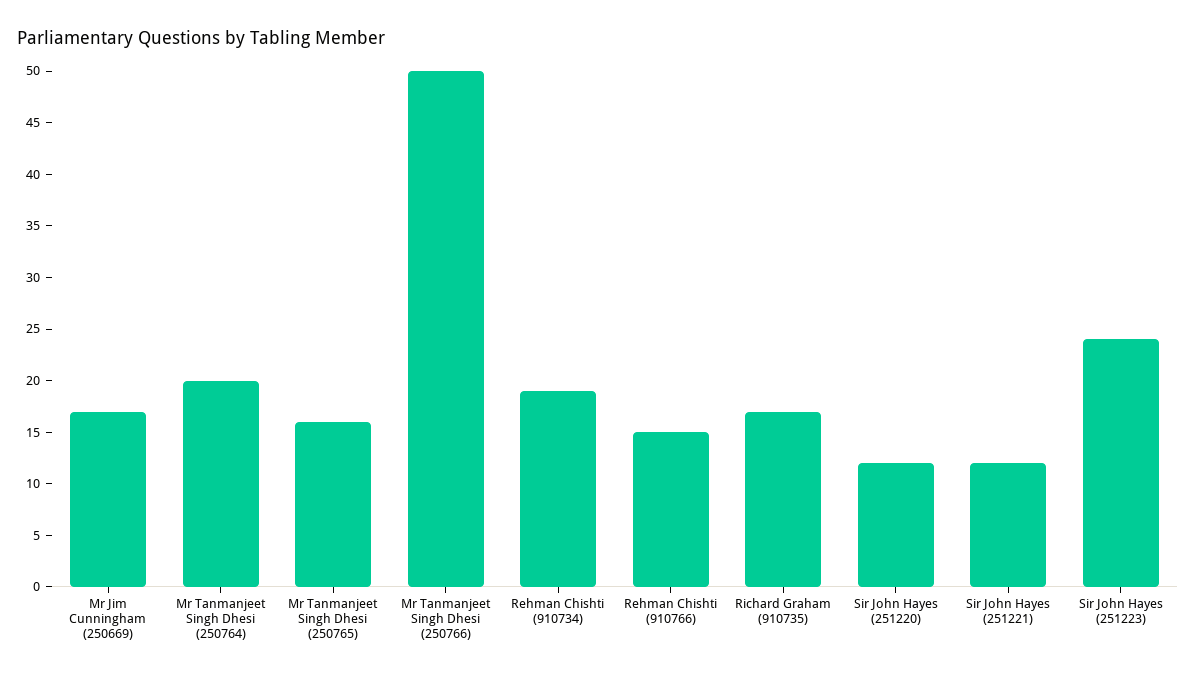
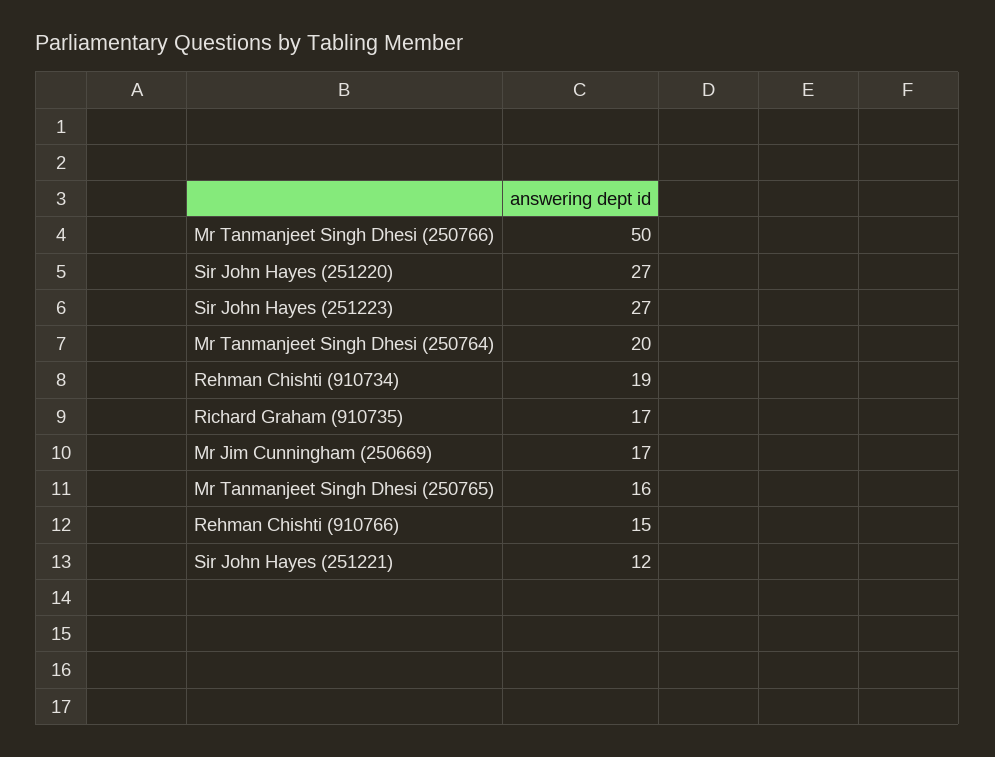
  {
    "Mr Jim Cunningham (250669)": 17,
    "Mr Tanmanjeet Singh Dhesi (250764)": 20,
    "Mr Tanmanjeet Singh Dhesi (250765)": 16,
    "Mr Tanmanjeet Singh Dhesi (250766)": 50,
    "Rehman Chishti (910734)": 19,
    "Rehman Chishti (910766)": 15,
    "Richard Graham (910735)": 17,
-   "Sir John Hayes (251220)": 12,
+   "Sir John Hayes (251220)": 27,
    "Sir John Hayes (251221)": 12,
-   "Sir John Hayes (251223)": 24
+   "Sir John Hayes (251223)": 27
  }

